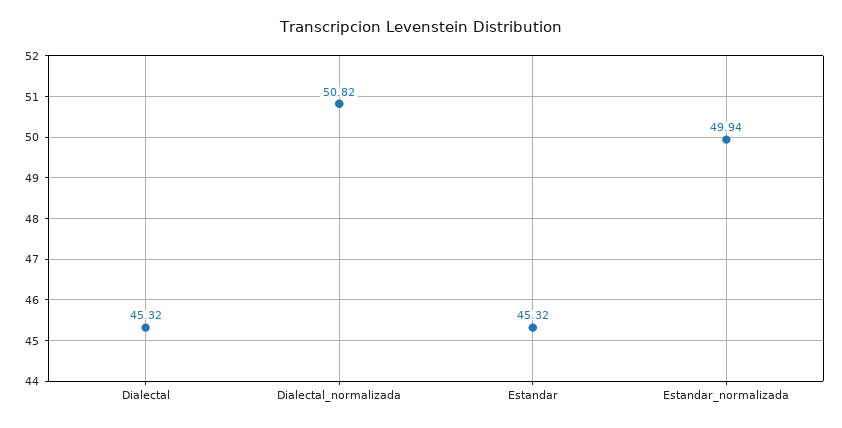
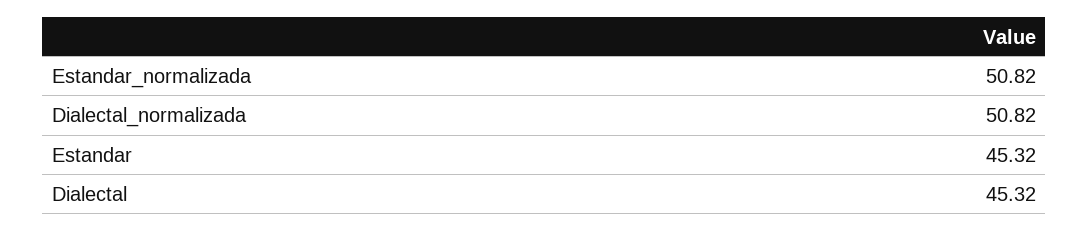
  {
    "Dialectal": 45.32,
    "Dialectal_normalizada": 50.82,
    "Estandar": 45.32,
-   "Estandar_normalizada": 49.94
+   "Estandar_normalizada": 50.82
  }

